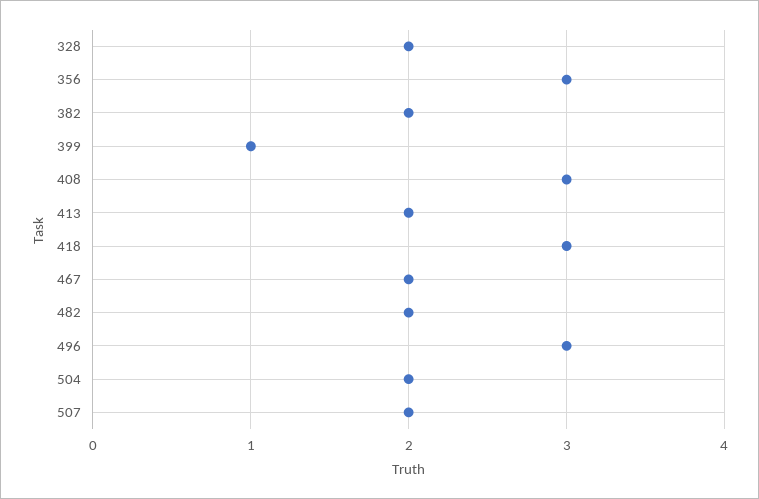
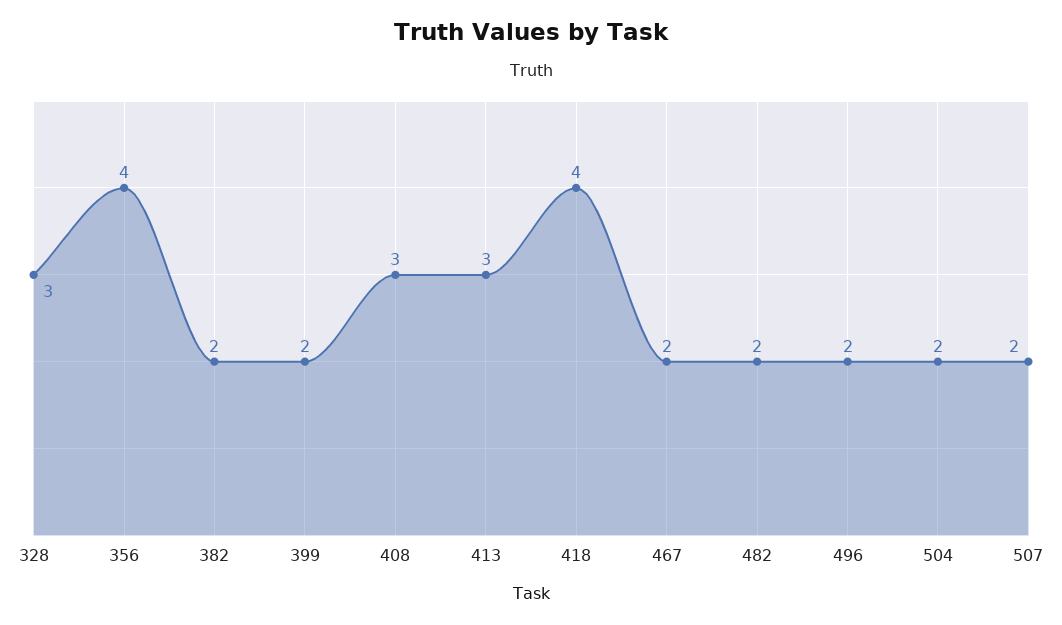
  {
-   "328": 2,
+   "328": 3,
-   "356": 3,
+   "356": 4,
    "382": 2,
-   "399": 1,
+   "399": 2,
    "408": 3,
-   "413": 2,
+   "413": 3,
-   "418": 3,
+   "418": 4,
    "467": 2,
    "482": 2,
-   "496": 3,
+   "496": 2,
    "504": 2,
    "507": 2
  }

